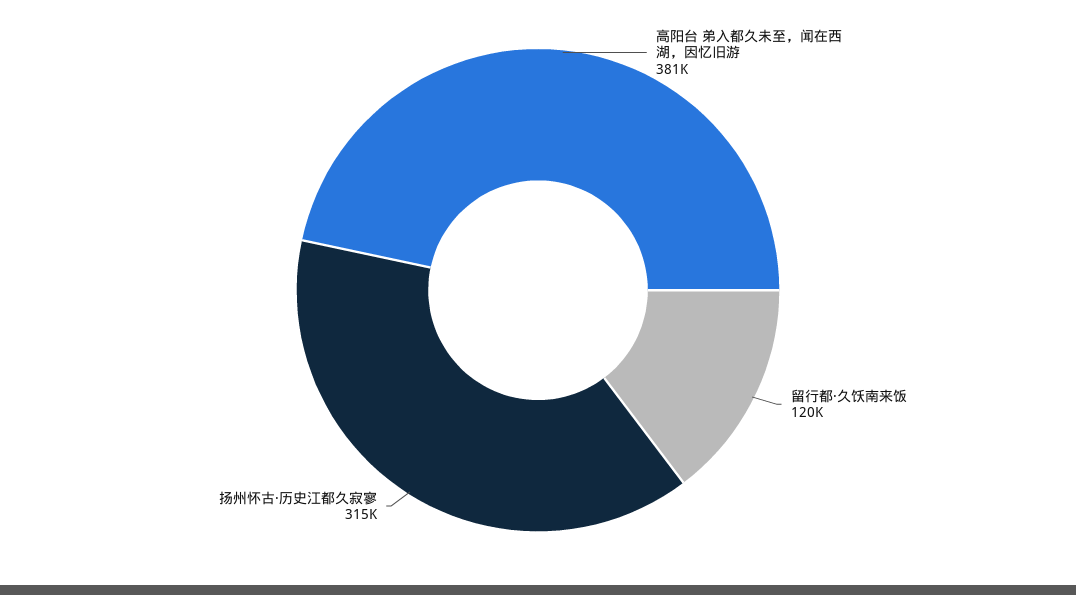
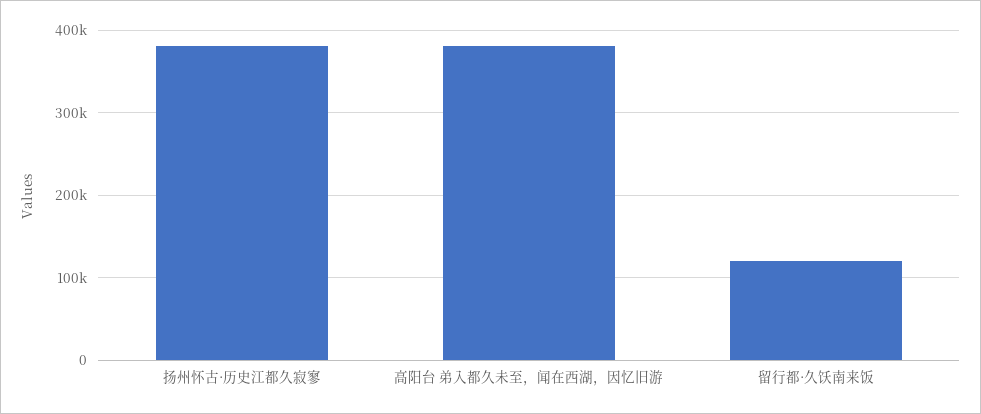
  {
    "高阳台 弟入都久未至，闻在西湖，因忆旧游": 381000,
    "留行都·久饫南来饭": 120000,
-   "扬州怀古·历史江都久寂寥": 315000
+   "扬州怀古·历史江都久寂寥": 380000
  }

